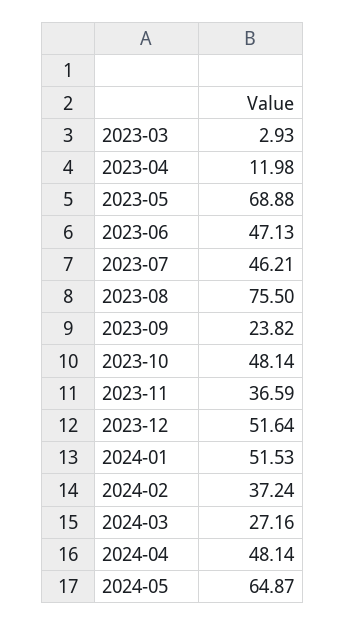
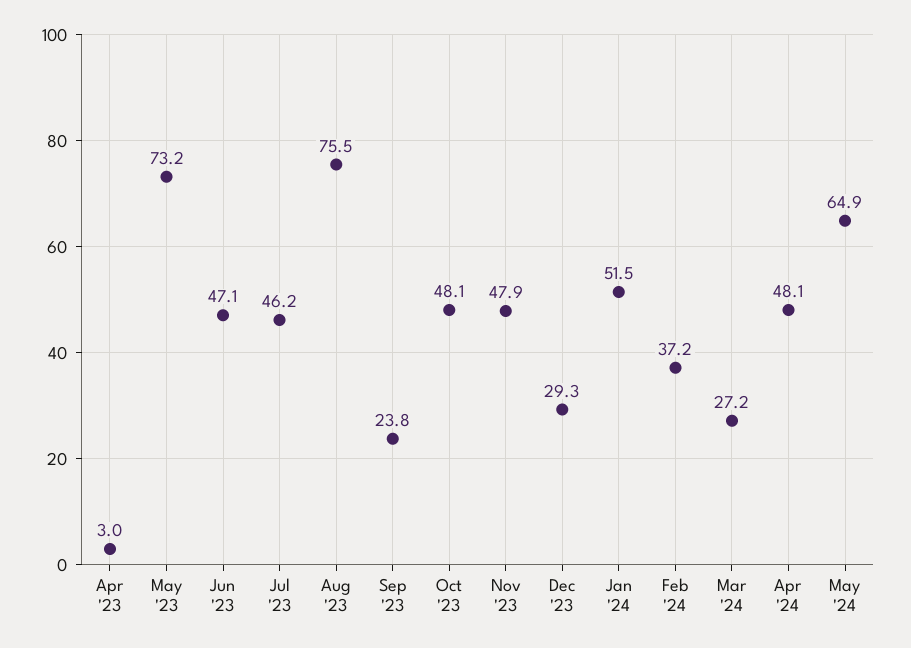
  {
-   "2023-03": 2.93,
-   "2023-04": 11.98,
+   "2023-04": 3,
-   "2023-05": 68.88,
+   "2023-05": 73.2,
    "2023-06": 47.13,
    "2023-07": 46.21,
    "2023-08": 75.5,
    "2023-09": 23.82,
    "2023-10": 48.14,
-   "2023-11": 36.59,
+   "2023-11": 47.9,
-   "2023-12": 51.64,
+   "2023-12": 29.3,
    "2024-01": 51.53,
    "2024-02": 37.24,
    "2024-03": 27.16,
    "2024-04": 48.14,
    "2024-05": 64.87
  }

